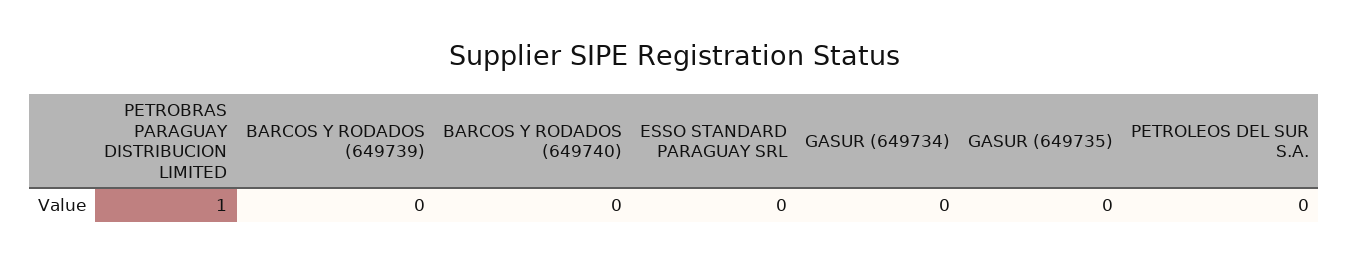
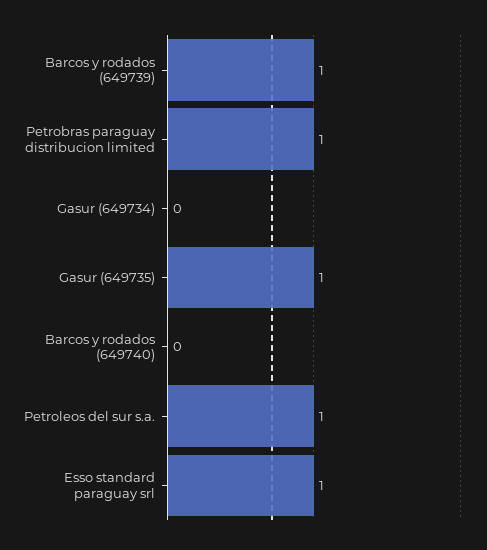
  {
    "PETROBRAS PARAGUAY DISTRIBUCION LIMITED": 1,
-   "BARCOS Y RODADOS (649739)": 0,
+   "BARCOS Y RODADOS (649739)": 1,
    "BARCOS Y RODADOS (649740)": 0,
-   "ESSO STANDARD PARAGUAY SRL": 0,
+   "ESSO STANDARD PARAGUAY SRL": 1,
    "GASUR (649734)": 0,
-   "GASUR (649735)": 0,
+   "GASUR (649735)": 1,
-   "PETROLEOS DEL SUR S.A.": 0
+   "PETROLEOS DEL SUR S.A.": 1
  }

